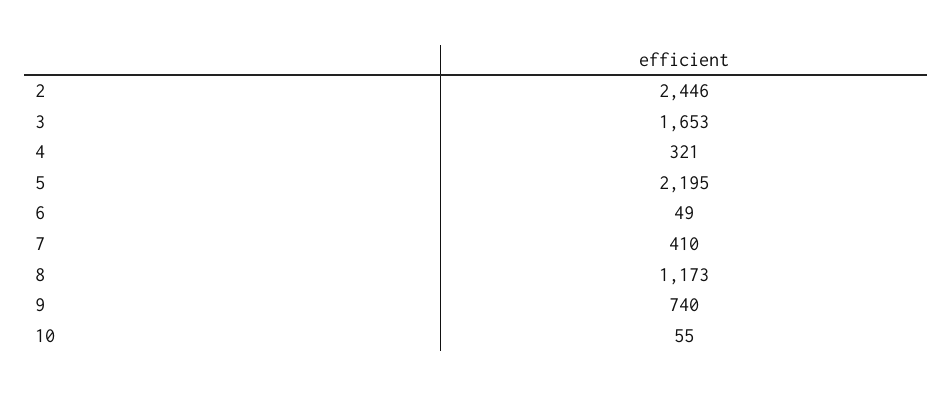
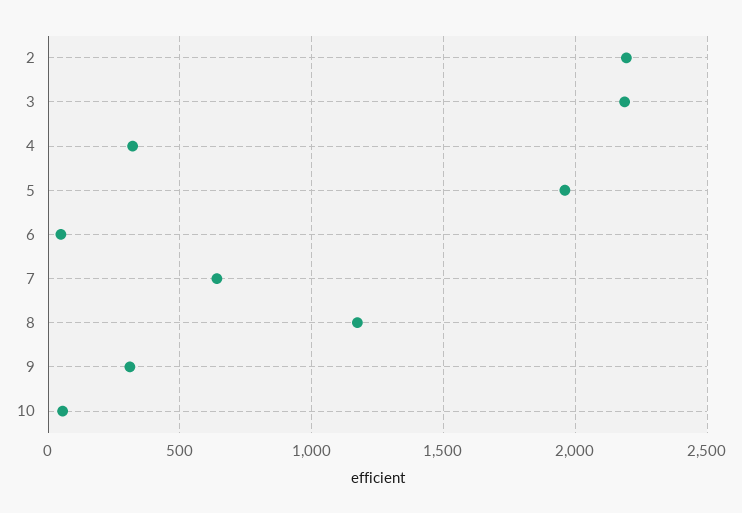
  {
-   "2": 2446,
+   "2": 2200,
-   "3": 1653,
+   "3": 2200,
    "4": 321,
-   "5": 2195,
+   "5": 1950,
    "6": 49,
-   "7": 410,
+   "7": 650,
    "8": 1173,
-   "9": 740,
+   "9": 300,
    "10": 55
  }

